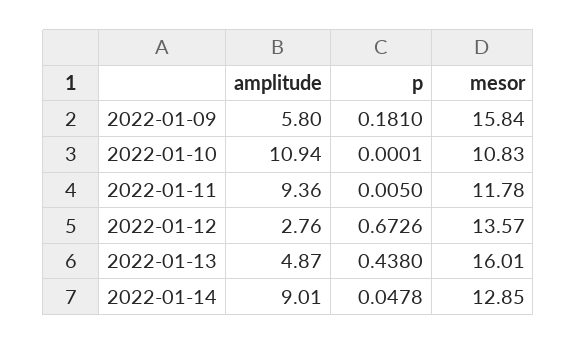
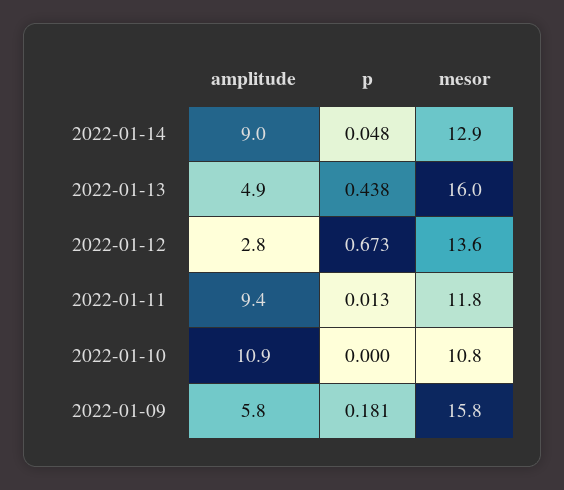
  {
    "amplitude": {
      "2022-01-09": 5.8,
      "2022-01-10": 10.94,
      "2022-01-11": 9.36,
      "2022-01-12": 2.76,
      "2022-01-13": 4.87,
      "2022-01-14": 9.01
    },
    "p": {
      "2022-01-09": 0.181,
      "2022-01-10": 0.0001,
-     "2022-01-11": 0.005,
+     "2022-01-11": 0.013,
      "2022-01-12": 0.6726,
      "2022-01-13": 0.438,
      "2022-01-14": 0.0478
    },
    "mesor": {
      "2022-01-09": 15.84,
      "2022-01-10": 10.83,
      "2022-01-11": 11.78,
      "2022-01-12": 13.57,
      "2022-01-13": 16.01,
      "2022-01-14": 12.85
    }
  }

